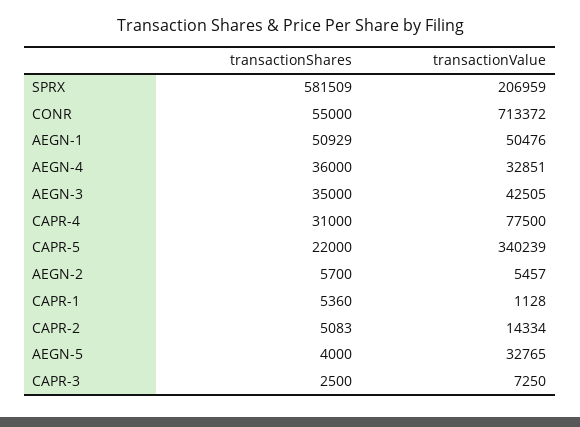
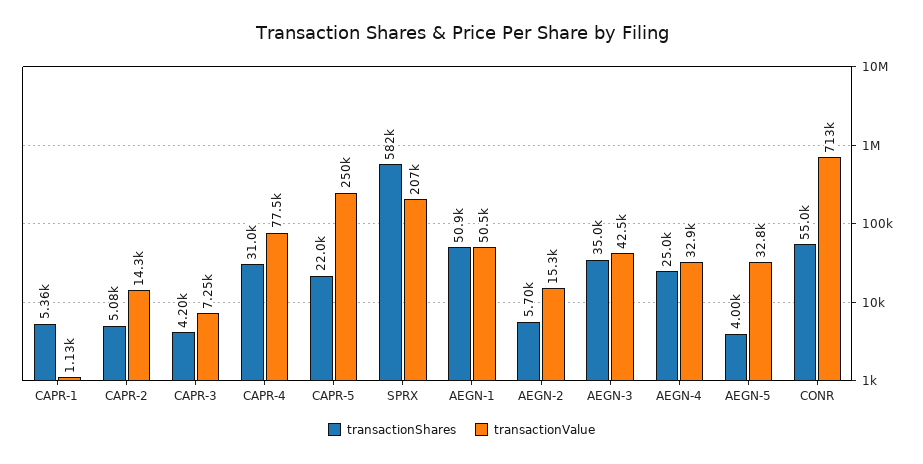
  {
    "transactionShares": {
      "SPRX": 581509,
      "CONR": 55000,
      "AEGN-1": 50929,
-     "AEGN-4": 36000,
+     "AEGN-4": 25000,
      "AEGN-3": 35000,
      "CAPR-4": 31000,
      "CAPR-5": 22000,
      "AEGN-2": 5700,
      "CAPR-1": 5360,
      "CAPR-2": 5083,
      "AEGN-5": 4000,
-     "CAPR-3": 2500
+     "CAPR-3": 4200
    },
    "transactionValue": {
      "SPRX": 206959,
      "CONR": 713372,
      "AEGN-1": 50476,
      "AEGN-4": 32851,
      "AEGN-3": 42505,
      "CAPR-4": 77500,
-     "CAPR-5": 340239,
+     "CAPR-5": 250000,
-     "AEGN-2": 5457,
+     "AEGN-2": 15300,
      "CAPR-1": 1128,
      "CAPR-2": 14334,
      "AEGN-5": 32765,
      "CAPR-3": 7250
    }
  }

